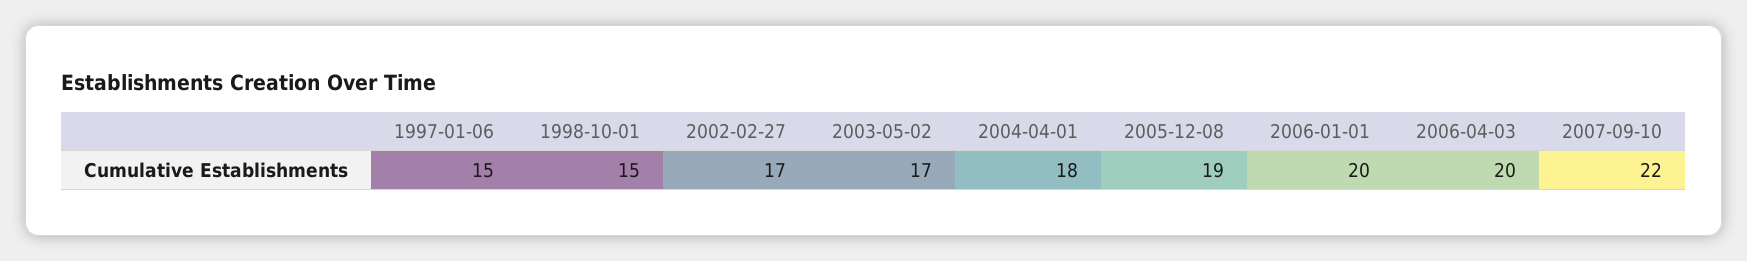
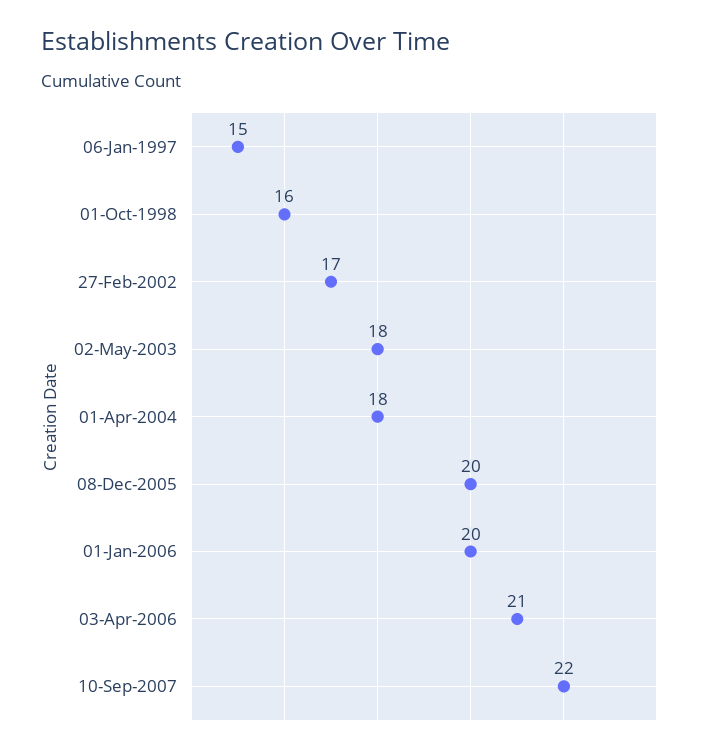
  {
    "1997-01-06": 15,
-   "1998-10-01": 15,
+   "1998-10-01": 16,
    "2002-02-27": 17,
-   "2003-05-02": 17,
+   "2003-05-02": 18,
    "2004-04-01": 18,
-   "2005-12-08": 19,
+   "2005-12-08": 20,
    "2006-01-01": 20,
-   "2006-04-03": 20,
+   "2006-04-03": 21,
    "2007-09-10": 22
  }

